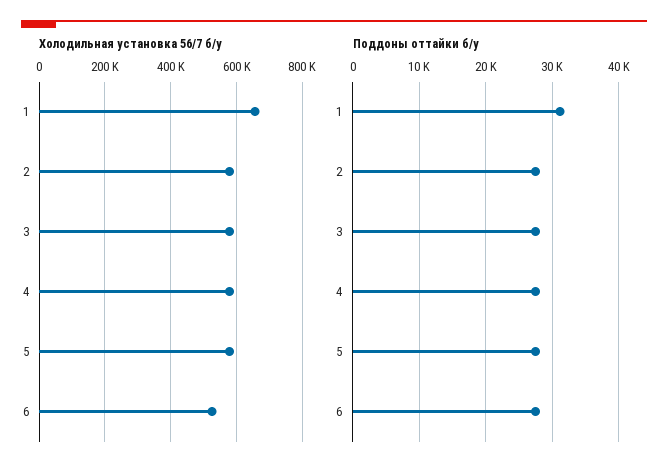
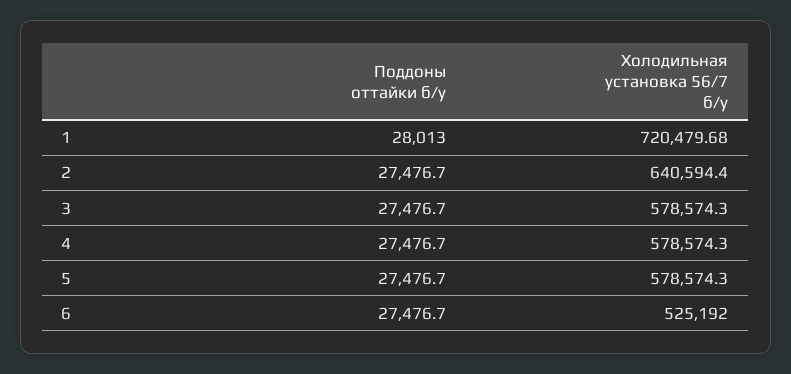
  {
    "Холодильная установка 56/7 б/у": {
-     "1": 660000,
+     "1": 720479.68,
-     "2": 580000,
+     "2": 640594.4,
      "3": 578574.3,
      "4": 578574.3,
      "5": 578574.3,
      "6": 525192
    },
    "Поддоны оттайки б/у": {
-     "1": 31000,
+     "1": 28013,
      "2": 27476.7,
      "3": 27476.7,
      "4": 27476.7,
      "5": 27476.7,
      "6": 27476.7
    }
  }

